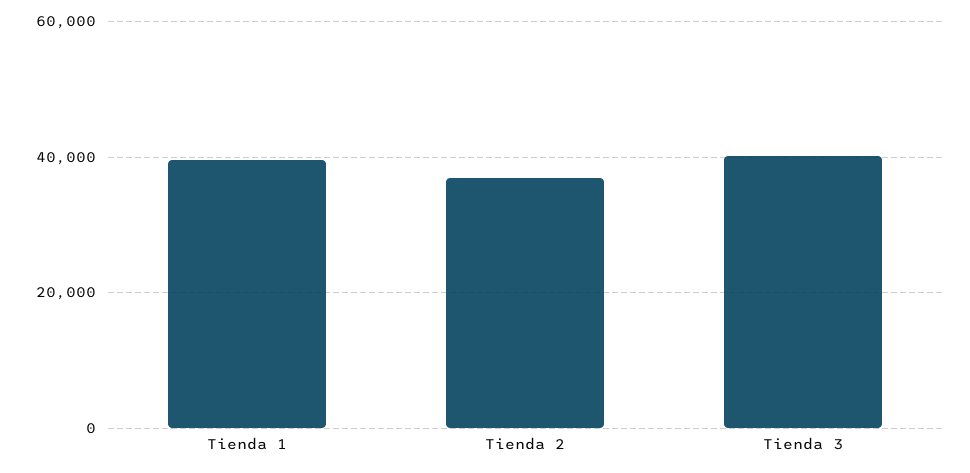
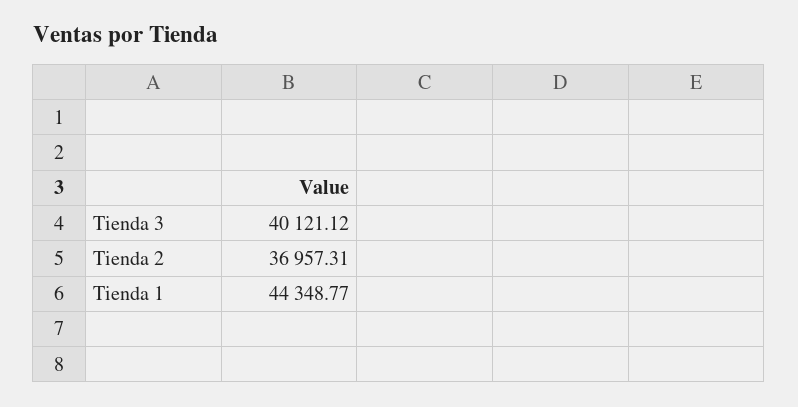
  {
-   "Tienda 1": 40000,
+   "Tienda 1": 44348.77,
    "Tienda 2": 36957.31,
    "Tienda 3": 40121.12
  }

